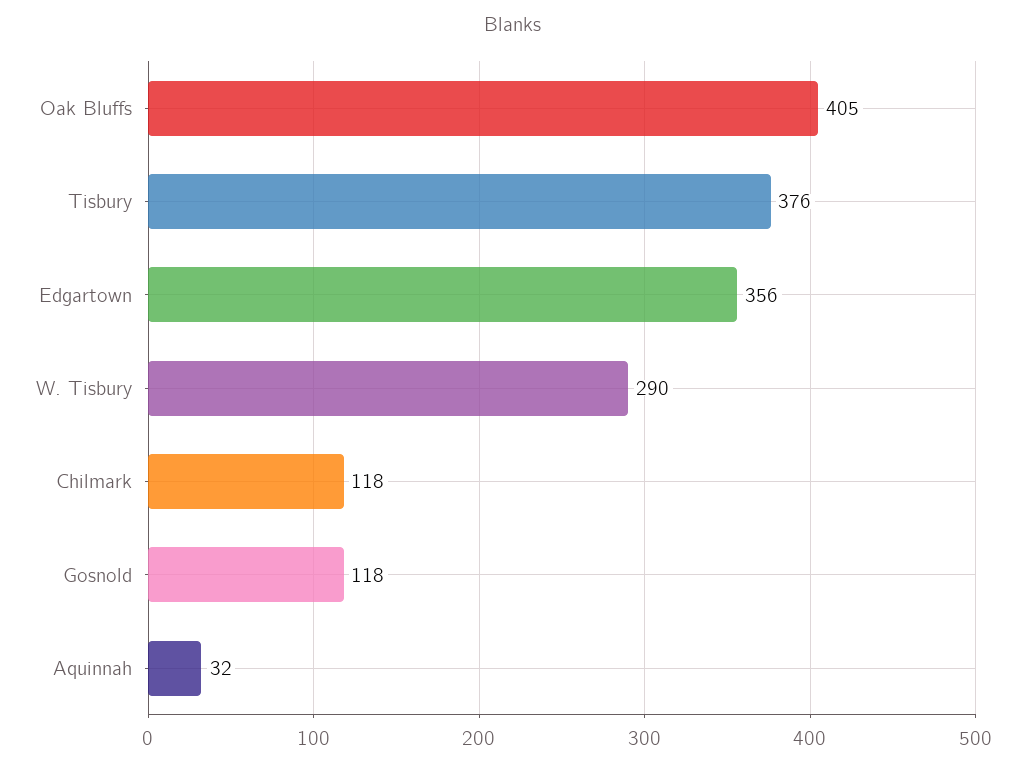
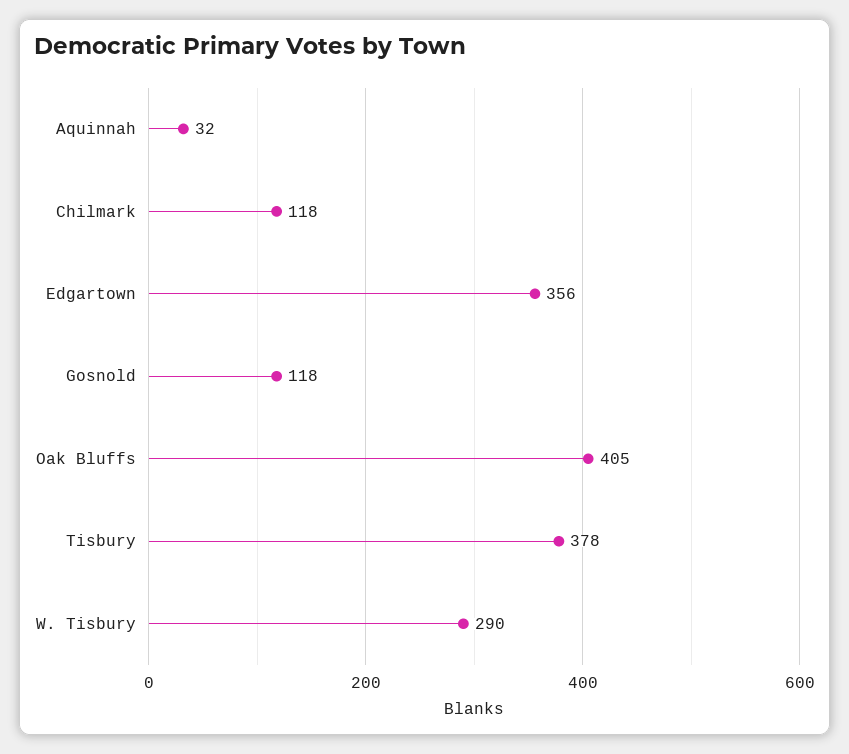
  {
    "Oak Bluffs": 405,
-   "Tisbury": 376,
+   "Tisbury": 378,
    "Edgartown": 356,
    "W. Tisbury": 290,
    "Chilmark": 118,
    "Gosnold": 118,
    "Aquinnah": 32
  }

